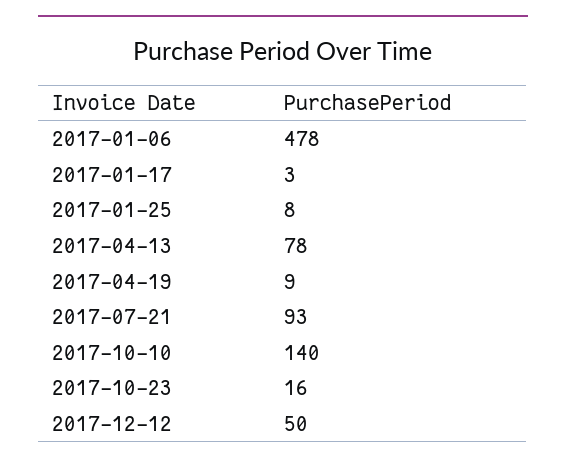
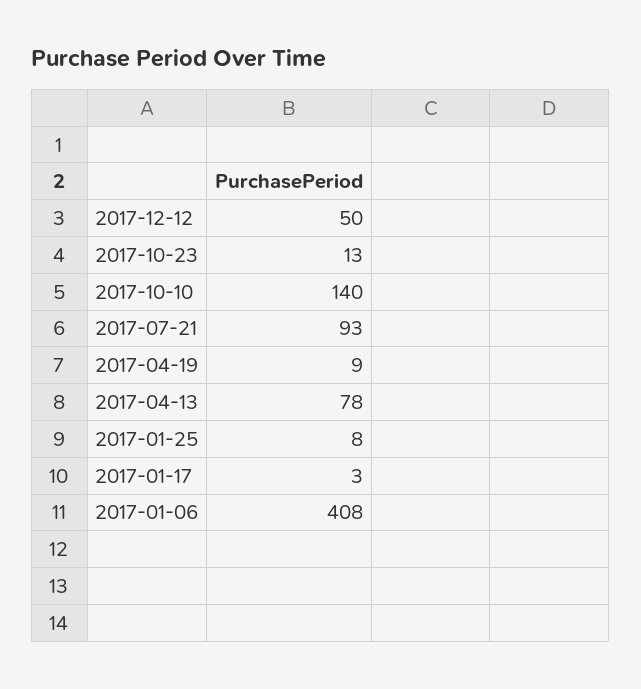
  {
-   "2017-01-06": 478,
+   "2017-01-06": 408,
    "2017-01-17": 3,
    "2017-01-25": 8,
    "2017-04-13": 78,
    "2017-04-19": 9,
    "2017-07-21": 93,
    "2017-10-10": 140,
-   "2017-10-23": 16,
+   "2017-10-23": 13,
    "2017-12-12": 50
  }

